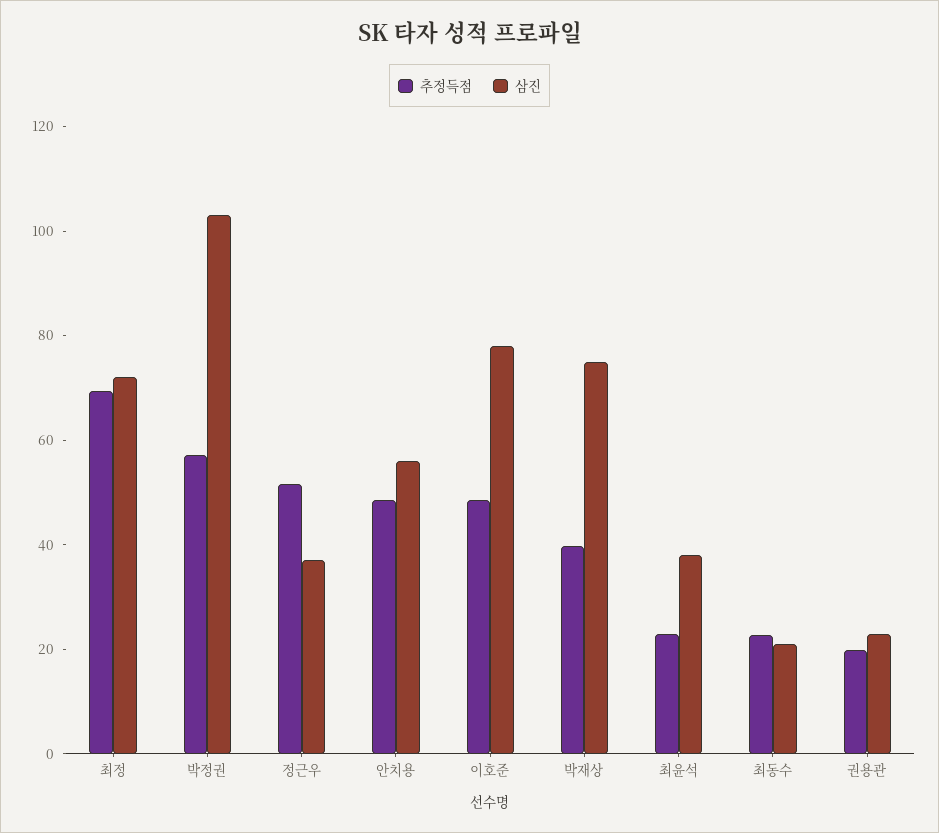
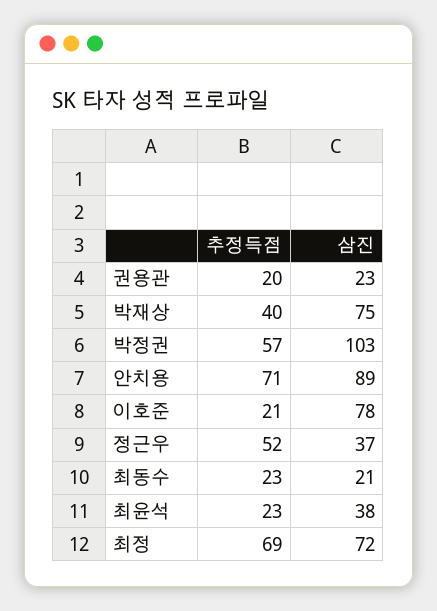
  {
    "추정득점": {
      "최정": 69,
      "박정권": 57,
      "정근우": 52,
-     "안치용": 50,
+     "안치용": 71,
-     "이호준": 50,
+     "이호준": 21,
      "박재상": 40,
      "최윤석": 23,
      "최동수": 23,
      "권용관": 20
    },
    "삼진": {
      "최정": 72,
      "박정권": 103,
      "정근우": 37,
-     "안치용": 55,
+     "안치용": 89,
      "이호준": 78,
      "박재상": 75,
      "최윤석": 38,
      "최동수": 21,
      "권용관": 23
    }
  }

